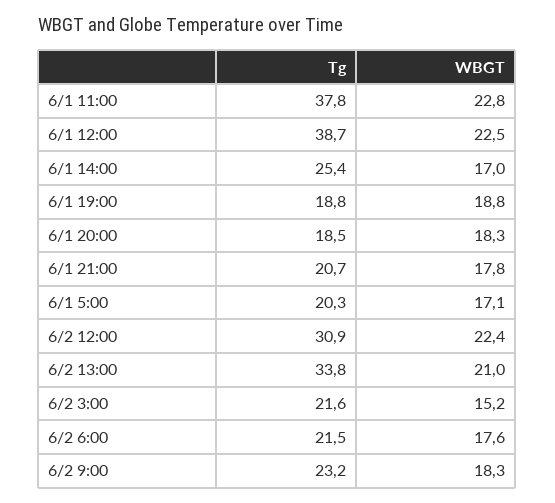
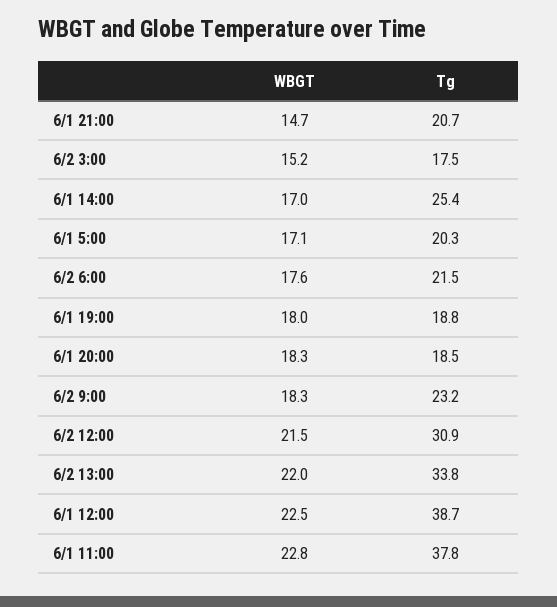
  {
    "Tg": {
      "6/1 11:00": 37.8,
      "6/1 12:00": 38.7,
      "6/1 14:00": 25.4,
      "6/1 19:00": 18.8,
      "6/1 20:00": 18.5,
      "6/1 21:00": 20.7,
      "6/1 5:00": 20.3,
      "6/2 12:00": 30.9,
      "6/2 13:00": 33.8,
-     "6/2 3:00": 21.6,
+     "6/2 3:00": 17.5,
      "6/2 6:00": 21.5,
      "6/2 9:00": 23.2
    },
    "WBGT": {
      "6/1 11:00": 22.8,
      "6/1 12:00": 22.5,
      "6/1 14:00": 17,
-     "6/1 19:00": 18.8,
+     "6/1 19:00": 18,
      "6/1 20:00": 18.3,
-     "6/1 21:00": 17.8,
+     "6/1 21:00": 14.7,
      "6/1 5:00": 17.1,
-     "6/2 12:00": 22.4,
+     "6/2 12:00": 21.5,
-     "6/2 13:00": 21,
+     "6/2 13:00": 22,
      "6/2 3:00": 15.2,
      "6/2 6:00": 17.6,
      "6/2 9:00": 18.3
    }
  }

